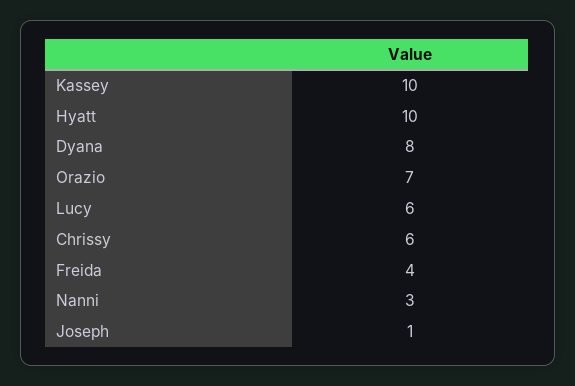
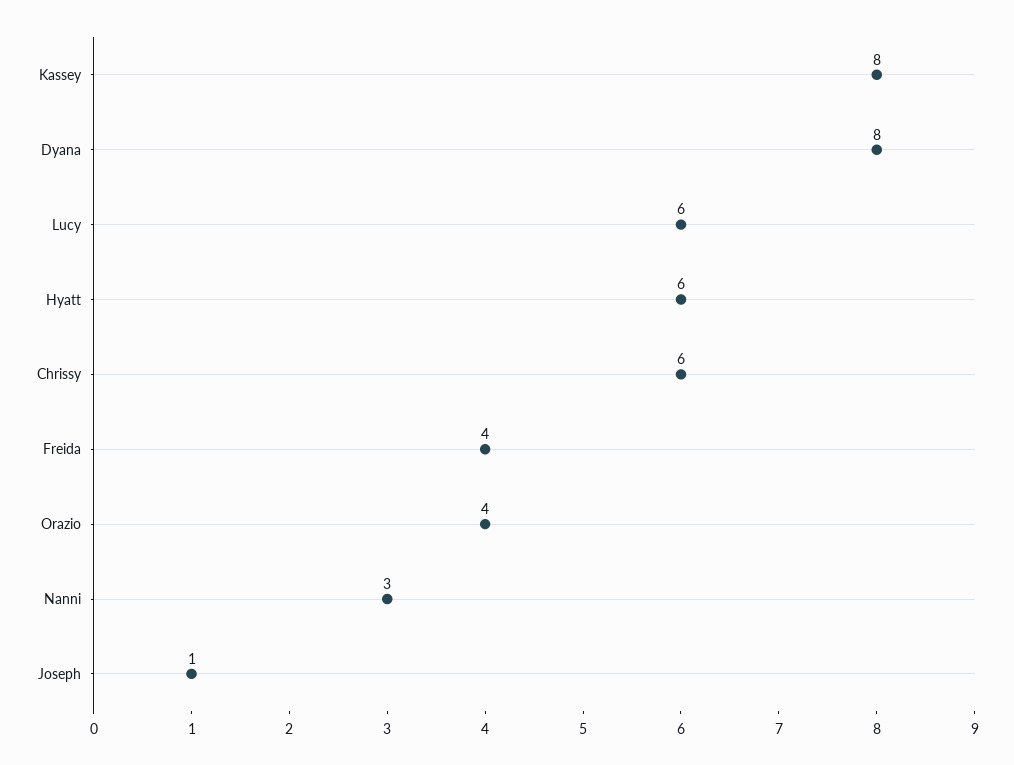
  {
-   "Kassey": 10,
+   "Kassey": 8,
-   "Hyatt": 10,
+   "Hyatt": 6,
    "Dyana": 8,
-   "Orazio": 7,
+   "Orazio": 4,
    "Lucy": 6,
    "Chrissy": 6,
    "Freida": 4,
    "Nanni": 3,
    "Joseph": 1
  }

